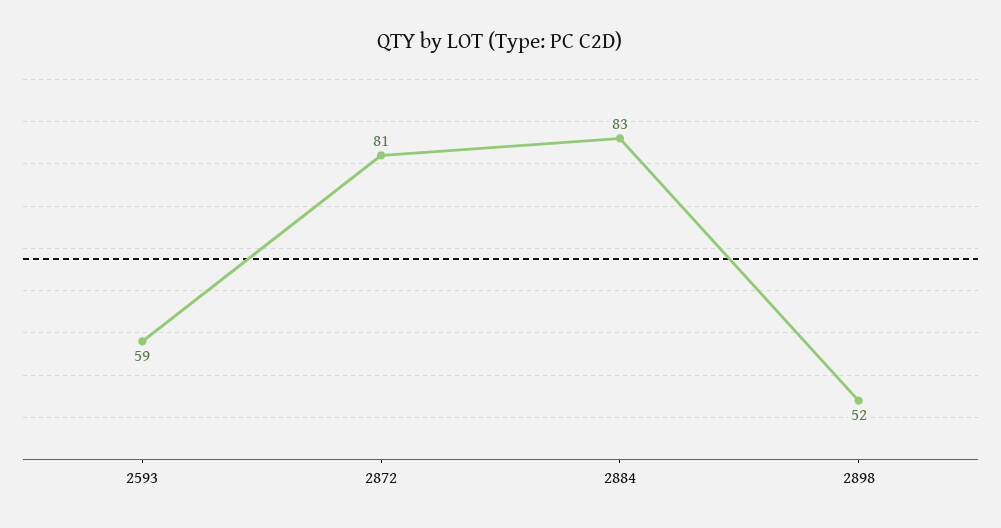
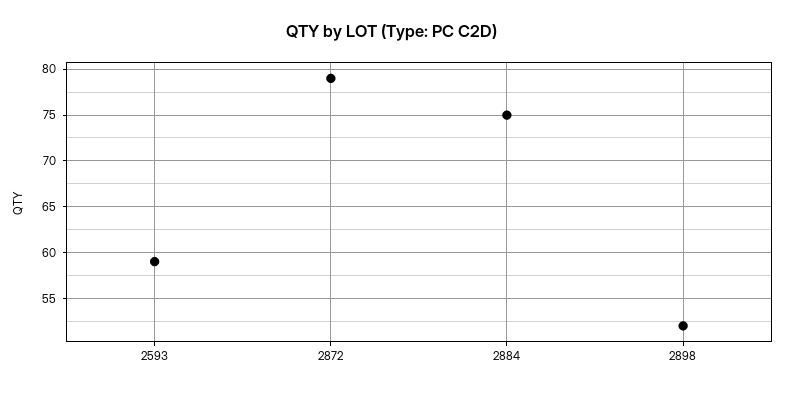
  {
    "2593": 59,
-   "2872": 81,
+   "2872": 79,
-   "2884": 83,
+   "2884": 75,
    "2898": 52
  }

